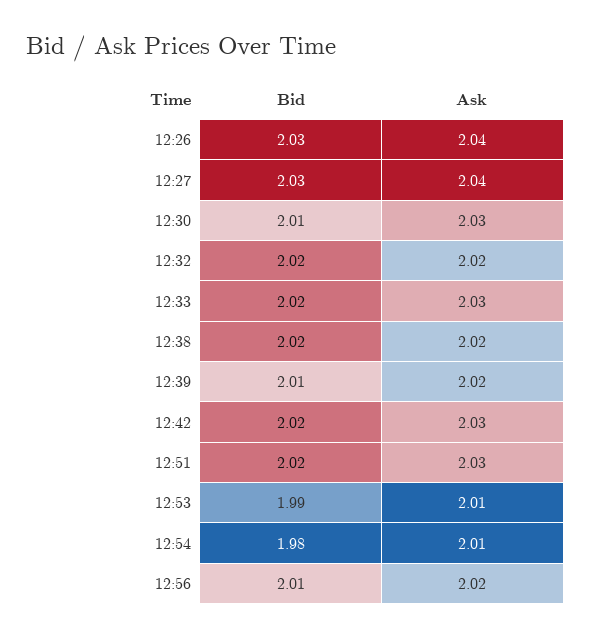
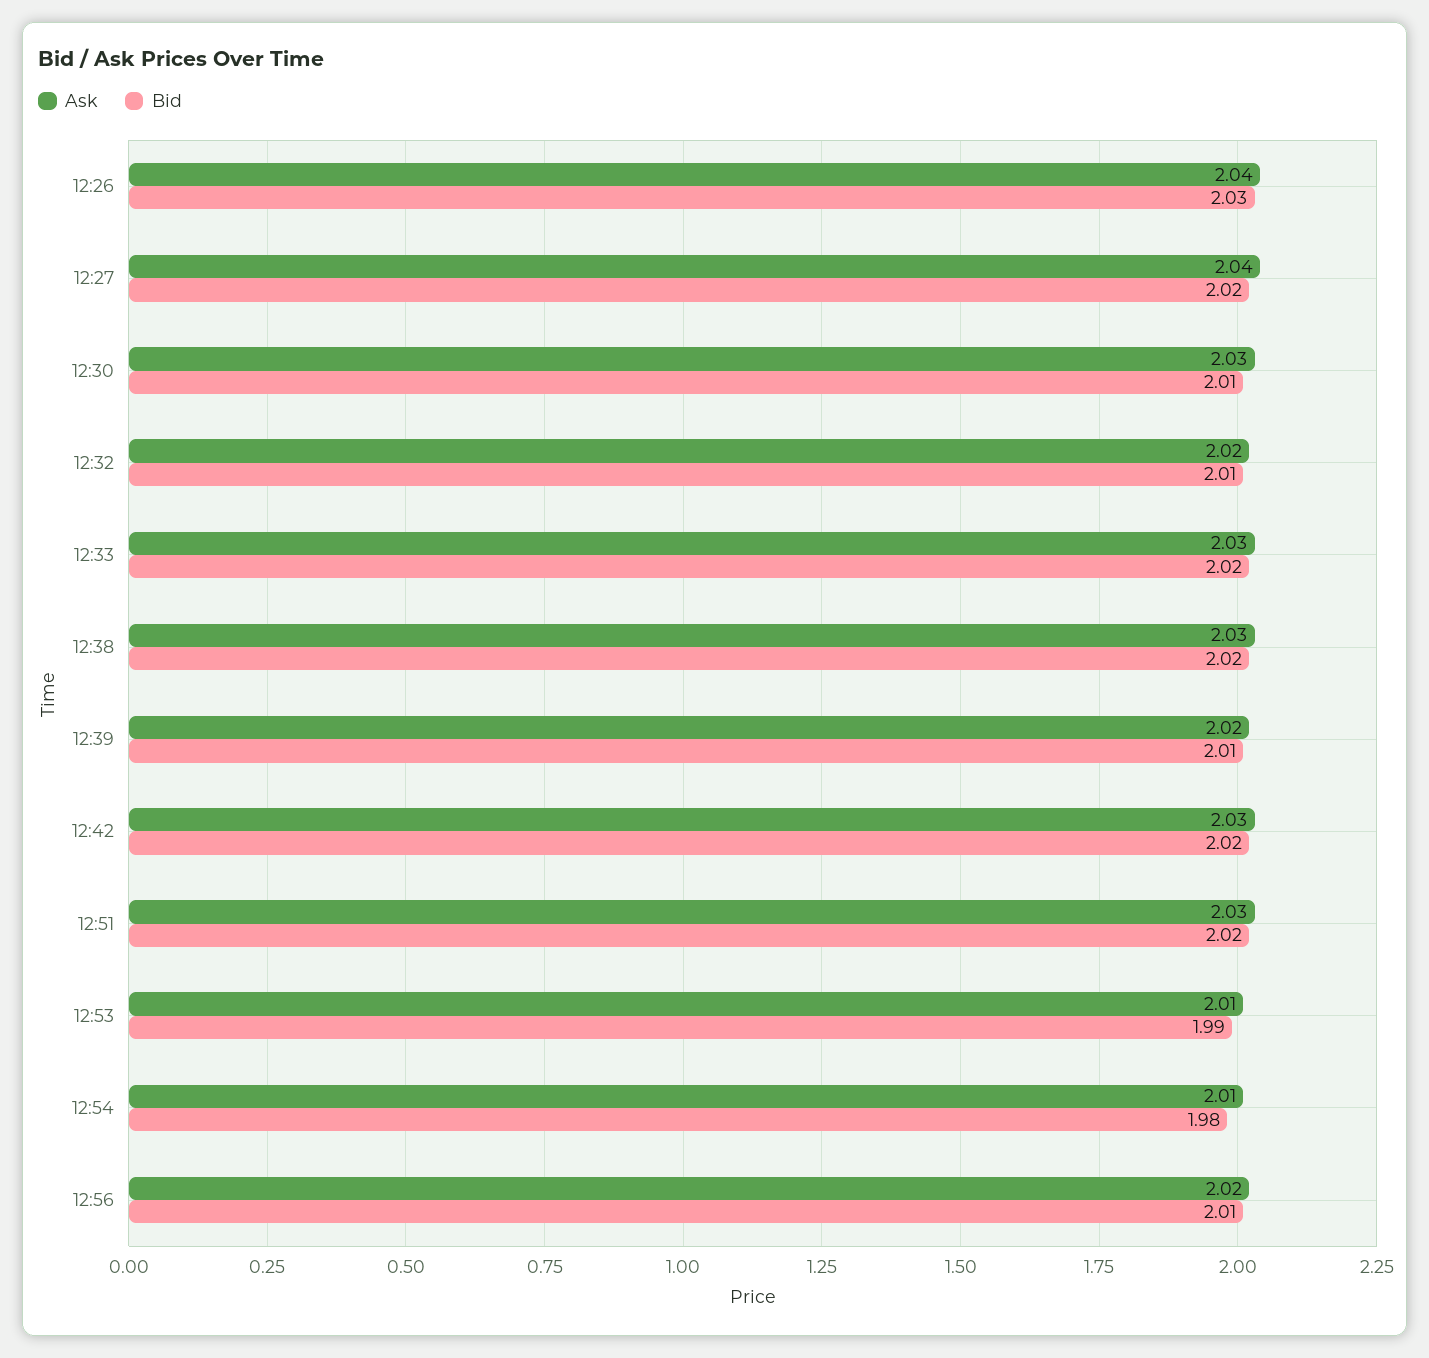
  {
    "Bid": {
      "12:26": 2.03,
-     "12:27": 2.03,
+     "12:27": 2.02,
      "12:30": 2.01,
-     "12:32": 2.02,
+     "12:32": 2.01,
      "12:33": 2.02,
      "12:38": 2.02,
      "12:39": 2.01,
      "12:42": 2.02,
      "12:51": 2.02,
      "12:53": 1.99,
      "12:54": 1.98,
      "12:56": 2.01
    },
    "Ask": {
      "12:26": 2.04,
      "12:27": 2.04,
      "12:30": 2.03,
      "12:32": 2.02,
      "12:33": 2.03,
-     "12:38": 2.02,
+     "12:38": 2.03,
      "12:39": 2.02,
      "12:42": 2.03,
      "12:51": 2.03,
      "12:53": 2.01,
      "12:54": 2.01,
      "12:56": 2.02
    }
  }

